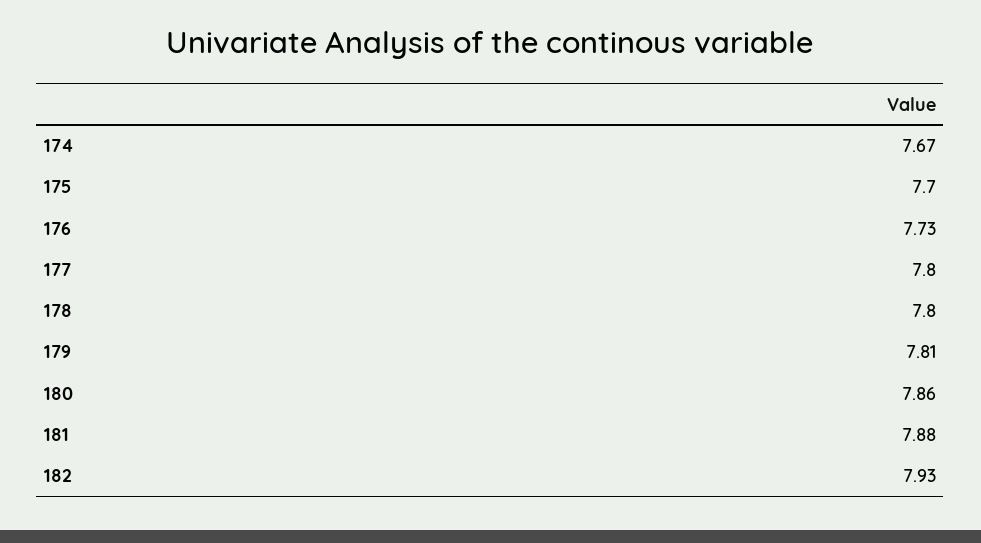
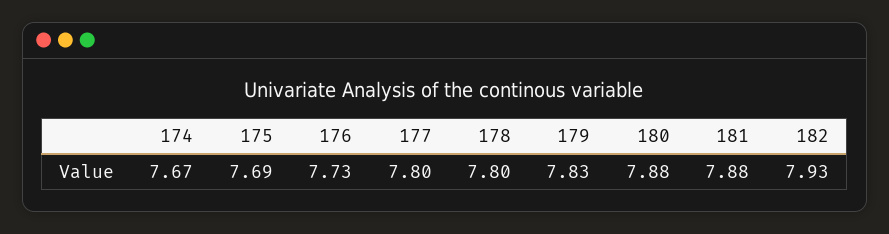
  {
    "174": 7.67,
-   "175": 7.7,
+   "175": 7.69,
    "176": 7.73,
    "177": 7.8,
    "178": 7.8,
-   "179": 7.81,
+   "179": 7.83,
-   "180": 7.86,
+   "180": 7.88,
    "181": 7.88,
    "182": 7.93
  }

